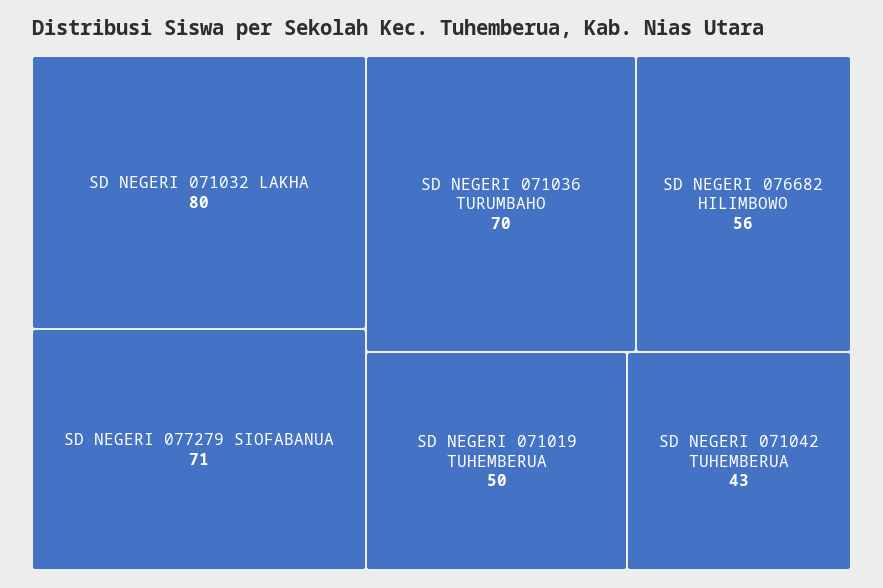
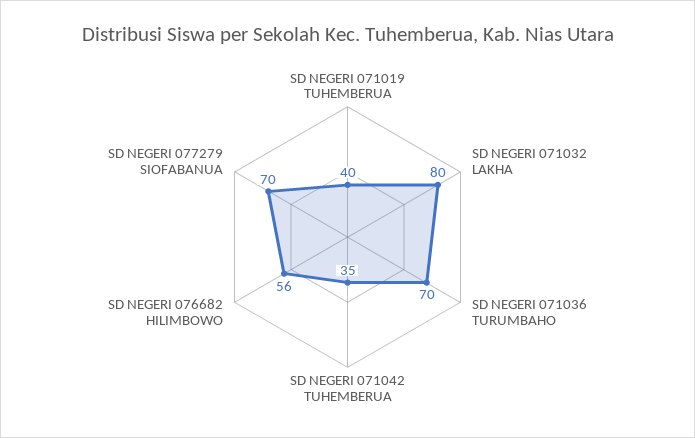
  {
    "SD NEGERI 071032 LAKHA": 80,
-   "SD NEGERI 077279 SIOFABANUA": 71,
+   "SD NEGERI 077279 SIOFABANUA": 70,
    "SD NEGERI 071036 TURUMBAHO": 70,
    "SD NEGERI 076682 HILIMBOWO": 56,
-   "SD NEGERI 071019 TUHEMBERUA": 50,
+   "SD NEGERI 071019 TUHEMBERUA": 40,
-   "SD NEGERI 071042 TUHEMBERUA": 43
+   "SD NEGERI 071042 TUHEMBERUA": 35
  }

